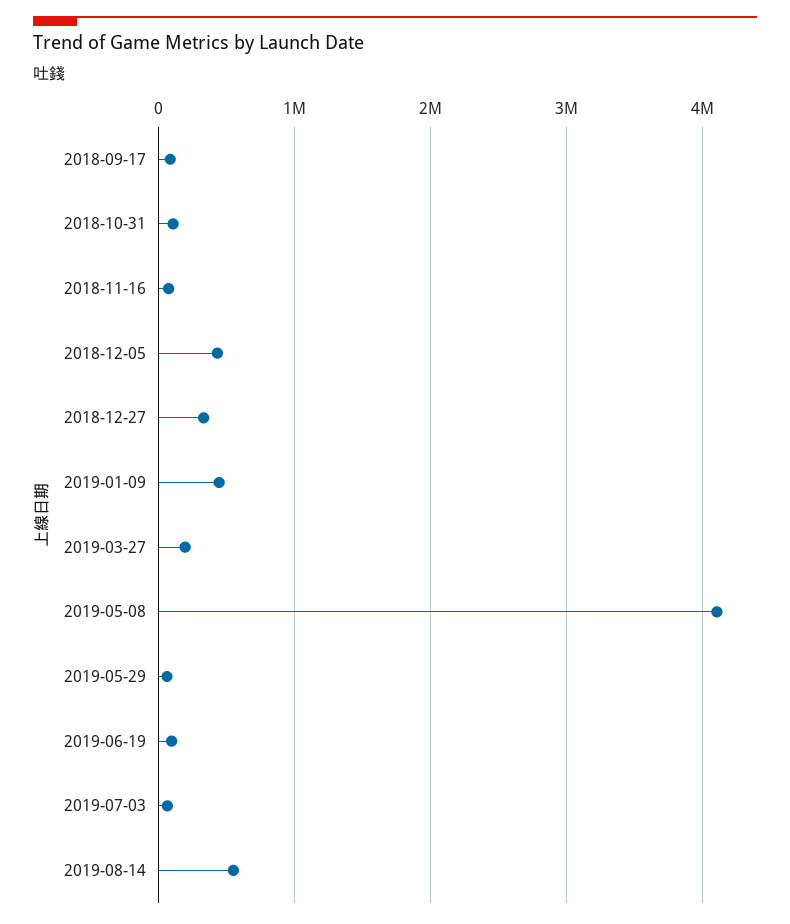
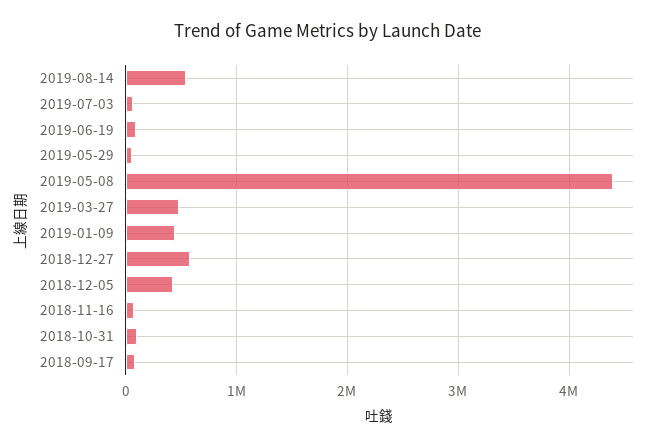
  {
    "2018-09-17": 100000,
    "2018-10-31": 100000,
    "2018-11-16": 100000,
    "2018-12-05": 400000,
-   "2018-12-27": 300000,
+   "2018-12-27": 600000,
    "2019-01-09": 400000,
-   "2019-03-27": 200000,
+   "2019-03-27": 500000,
-   "2019-05-08": 4100000,
+   "2019-05-08": 4400000,
    "2019-05-29": 100000,
    "2019-06-19": 100000,
    "2019-07-03": 100000,
    "2019-08-14": 500000
  }

